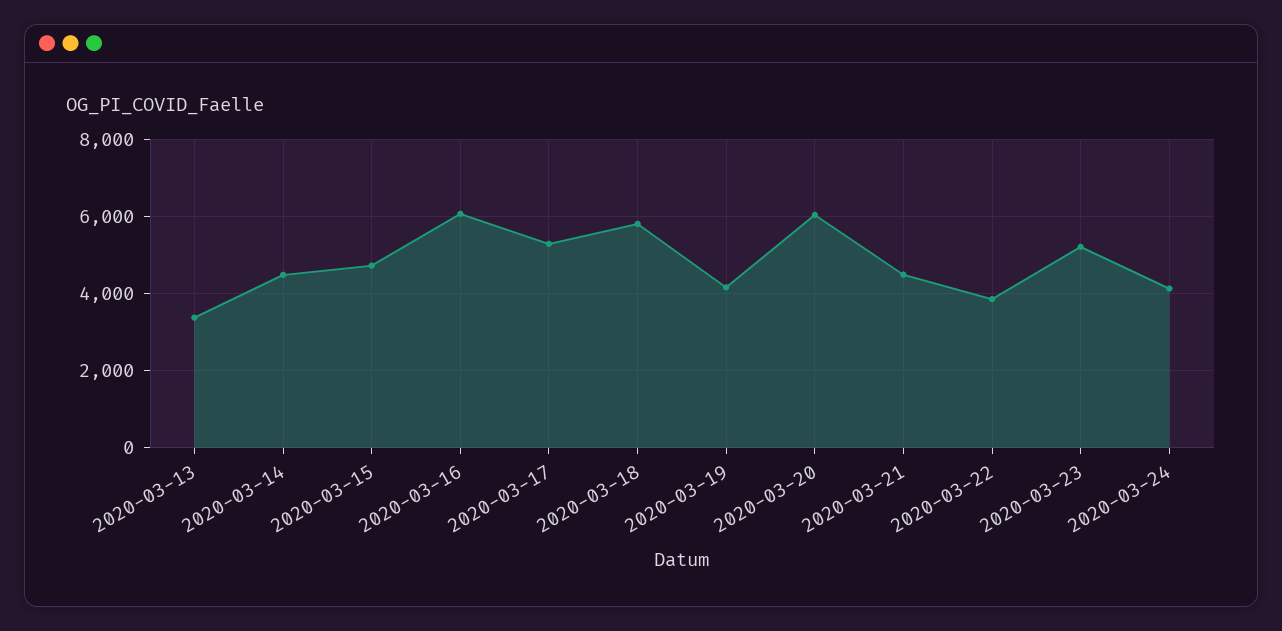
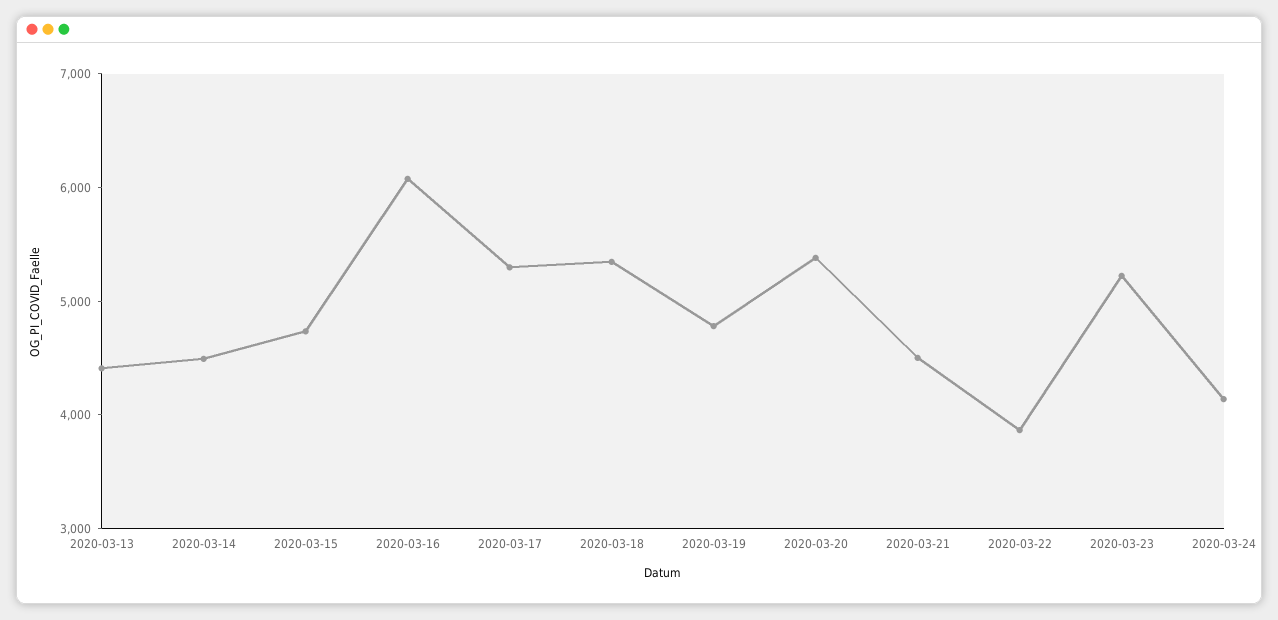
  {
-   "2020-03-13": 3400,
+   "2020-03-13": 4400,
    "2020-03-14": 4400,
    "2020-03-15": 4800,
    "2020-03-16": 6000,
    "2020-03-17": 5200,
-   "2020-03-18": 5800,
+   "2020-03-18": 5400,
-   "2020-03-19": 4200,
+   "2020-03-19": 4800,
-   "2020-03-20": 6000,
+   "2020-03-20": 5400,
    "2020-03-21": 4600,
    "2020-03-22": 3800,
    "2020-03-23": 5200,
    "2020-03-24": 4200
  }

